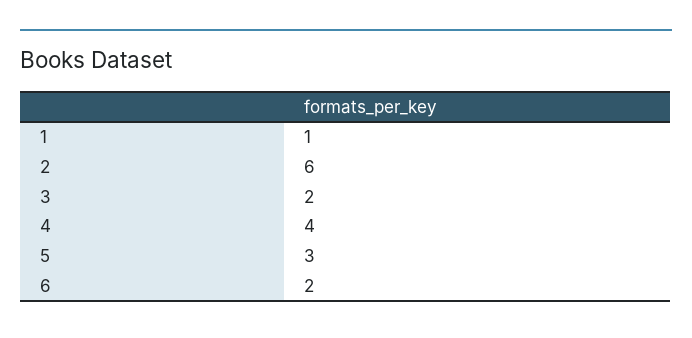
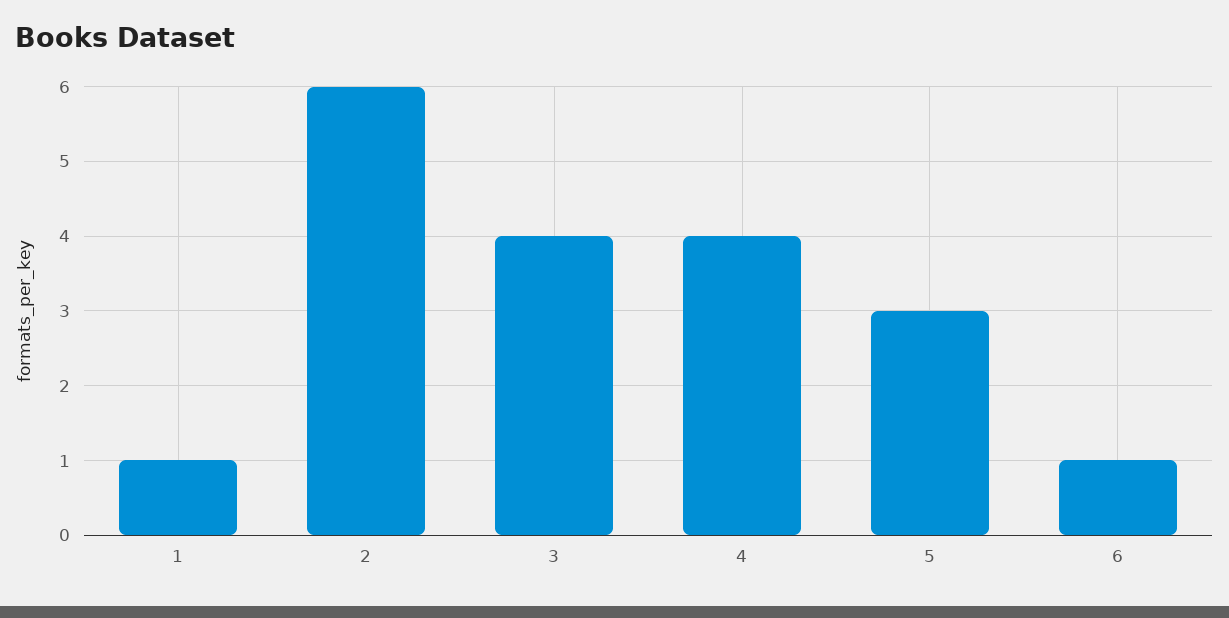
  {
    "1": 1,
    "2": 6,
-   "3": 2,
+   "3": 4,
    "4": 4,
    "5": 3,
-   "6": 2
+   "6": 1
  }

